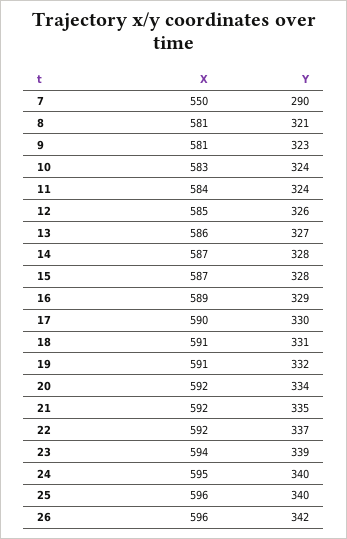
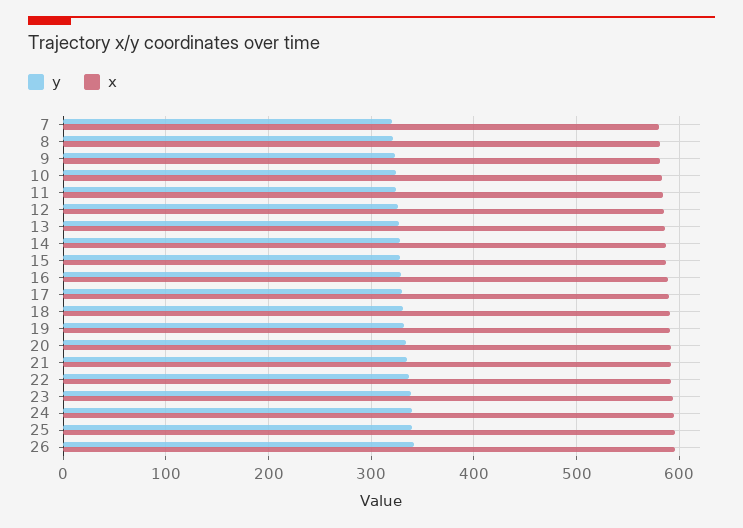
  {
    "X": {
-     "7": 550,
+     "7": 580,
      "8": 581,
      "9": 581,
      "10": 583,
      "11": 584,
      "12": 585,
      "13": 586,
      "14": 587,
      "15": 587,
      "16": 589,
      "17": 590,
      "18": 591,
      "19": 591,
      "20": 592,
      "21": 592,
      "22": 592,
      "23": 594,
      "24": 595,
      "25": 596,
      "26": 596
    },
    "Y": {
-     "7": 290,
+     "7": 320,
      "8": 321,
      "9": 323,
      "10": 324,
      "11": 324,
      "12": 326,
      "13": 327,
      "14": 328,
      "15": 328,
      "16": 329,
      "17": 330,
      "18": 331,
      "19": 332,
      "20": 334,
      "21": 335,
      "22": 337,
      "23": 339,
      "24": 340,
      "25": 340,
      "26": 342
    }
  }

